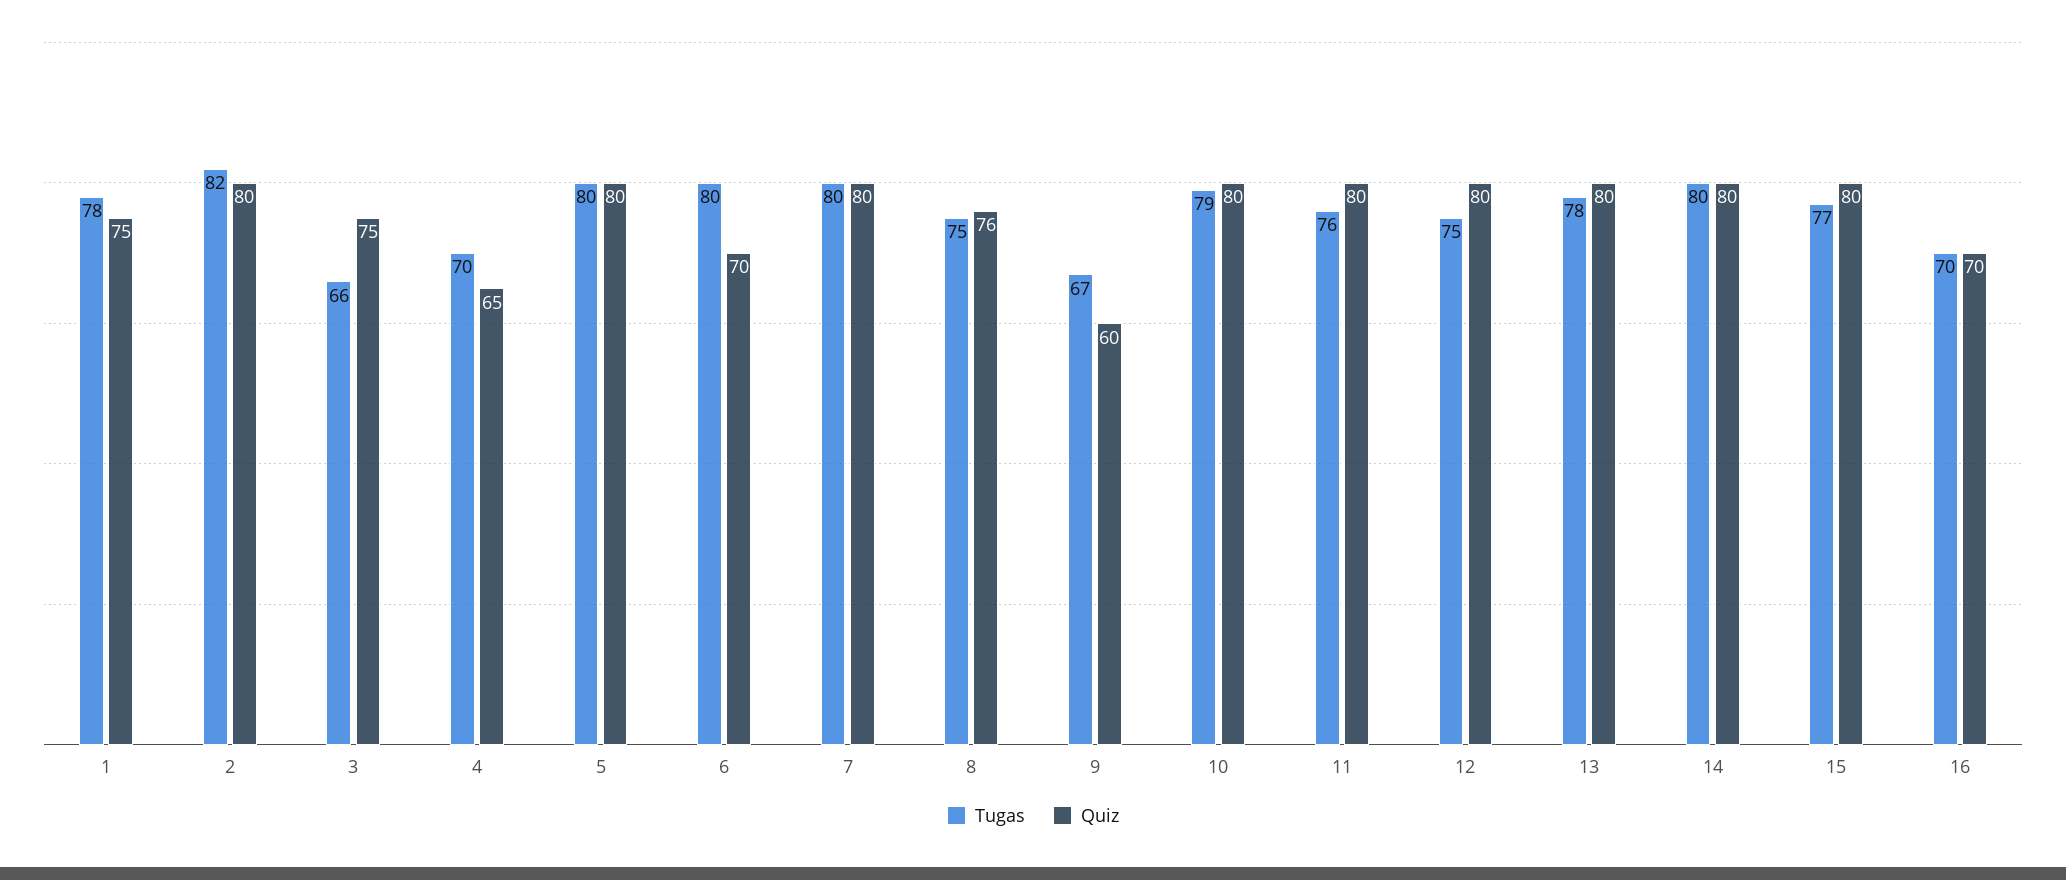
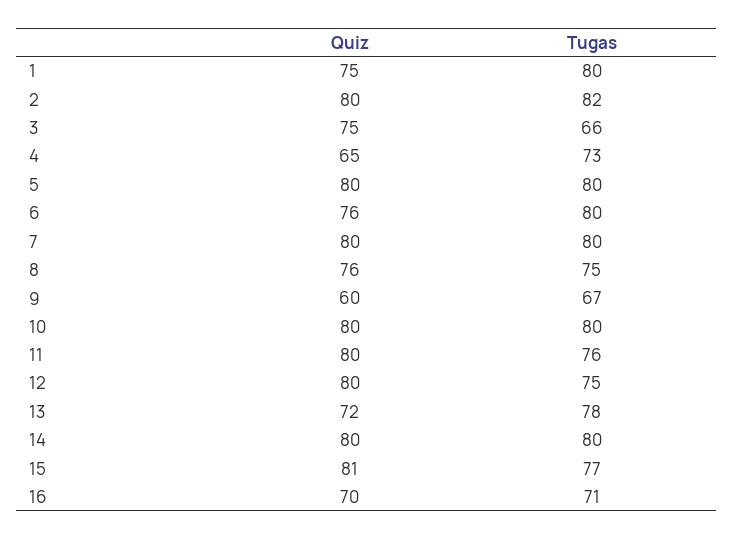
  {
    "Tugas": {
-     "1": 78,
+     "1": 80,
      "2": 82,
      "3": 66,
-     "4": 70,
+     "4": 73,
      "5": 80,
      "6": 80,
      "7": 80,
      "8": 75,
      "9": 67,
-     "10": 79,
+     "10": 80,
      "11": 76,
      "12": 75,
      "13": 78,
      "14": 80,
      "15": 77,
-     "16": 70
+     "16": 71
    },
    "Quiz": {
      "1": 75,
      "2": 80,
      "3": 75,
      "4": 65,
      "5": 80,
-     "6": 70,
+     "6": 76,
      "7": 80,
      "8": 76,
      "9": 60,
      "10": 80,
      "11": 80,
      "12": 80,
-     "13": 80,
+     "13": 72,
      "14": 80,
-     "15": 80,
+     "15": 81,
      "16": 70
    }
  }

